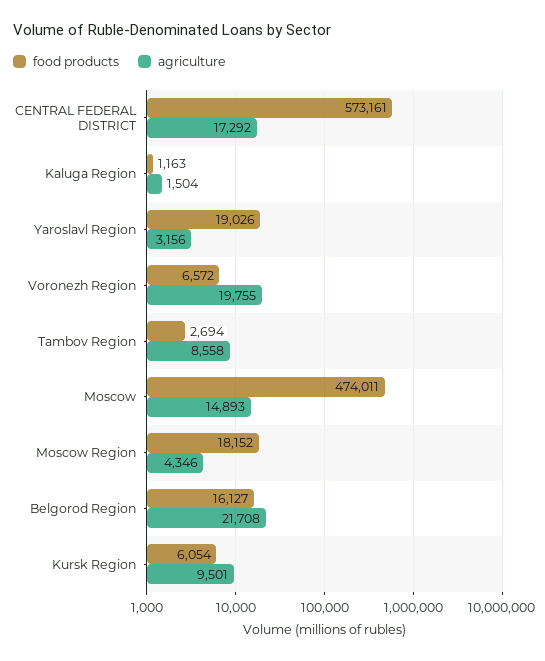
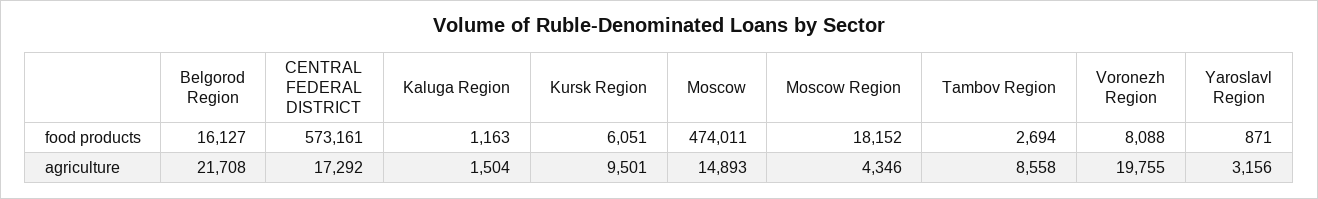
  {
    "food products": {
      "CENTRAL FEDERAL DISTRICT": 573161,
      "Kaluga Region": 1163,
-     "Yaroslavl Region": 19026,
+     "Yaroslavl Region": 871,
-     "Voronezh Region": 6572,
+     "Voronezh Region": 8088,
      "Tambov Region": 2694,
      "Moscow": 474011,
      "Moscow Region": 18152,
      "Belgorod Region": 16127,
-     "Kursk Region": 6054
+     "Kursk Region": 6051
    },
    "agriculture": {
      "CENTRAL FEDERAL DISTRICT": 17292,
      "Kaluga Region": 1504,
      "Yaroslavl Region": 3156,
      "Voronezh Region": 19755,
      "Tambov Region": 8558,
      "Moscow": 14893,
      "Moscow Region": 4346,
      "Belgorod Region": 21708,
      "Kursk Region": 9501
    }
  }

